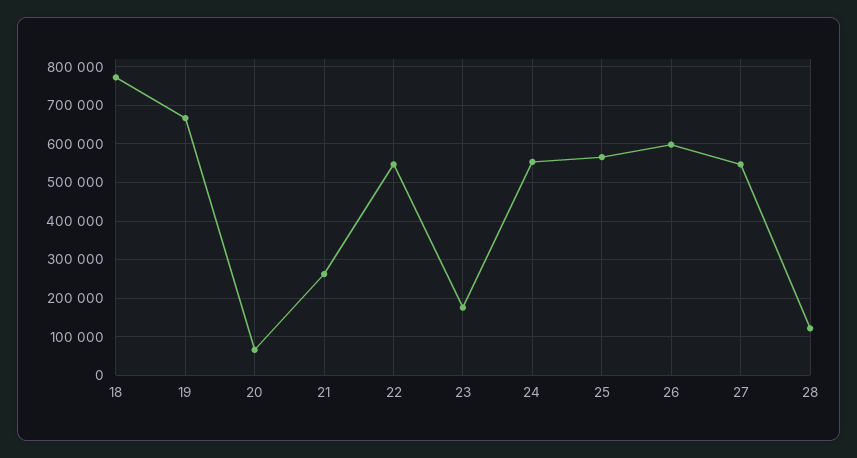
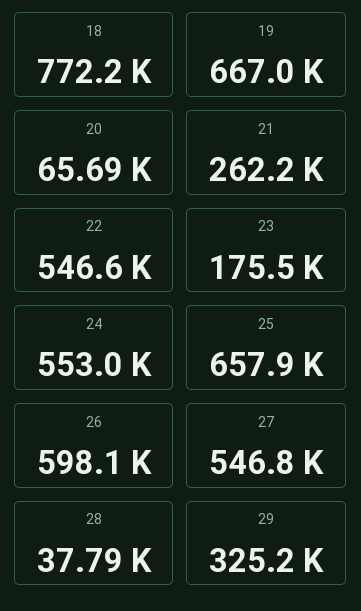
  {
    "18": 772200,
    "19": 667000,
    "20": 65690,
    "21": 262200,
    "22": 546600,
    "23": 175500,
    "24": 553000,
-   "25": 560000,
+   "25": 657900,
    "26": 598100,
    "27": 546800,
-   "28": 120000
+   "28": 37790,
+   "29": 325200
  }

